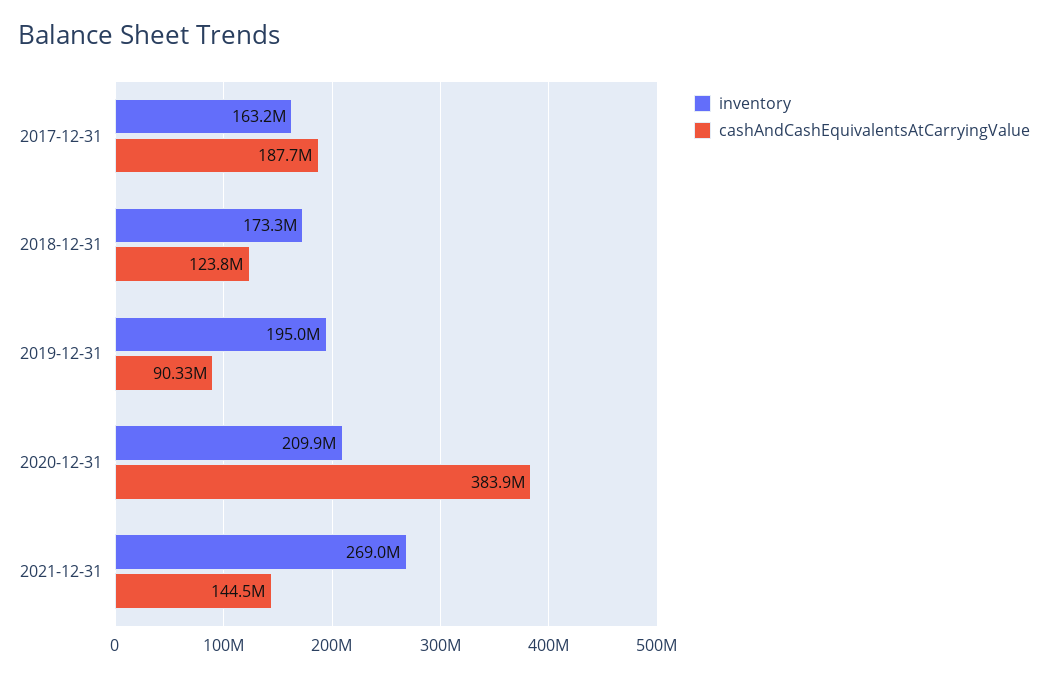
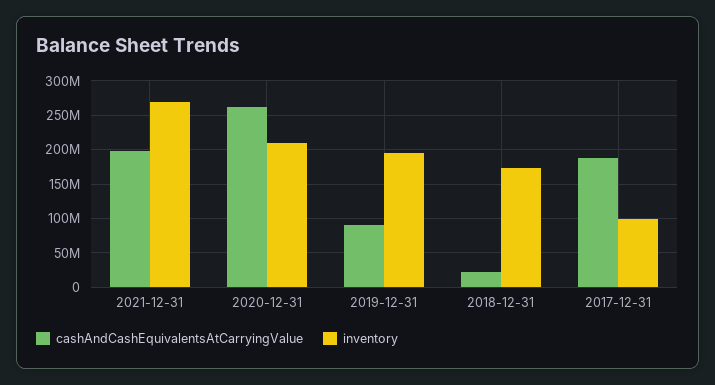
  {
    "inventory": {
-     "2017-12-31": 163200000,
+     "2017-12-31": 100000000,
      "2018-12-31": 173300000,
      "2019-12-31": 195000000,
      "2020-12-31": 209900000,
      "2021-12-31": 269000000
    },
    "cashAndCashEquivalentsAtCarryingValue": {
      "2017-12-31": 187700000,
-     "2018-12-31": 123800000,
+     "2018-12-31": 20000000,
      "2019-12-31": 90330000,
-     "2020-12-31": 383900000,
+     "2020-12-31": 260000000,
-     "2021-12-31": 144500000
+     "2021-12-31": 200000000
    }
  }

